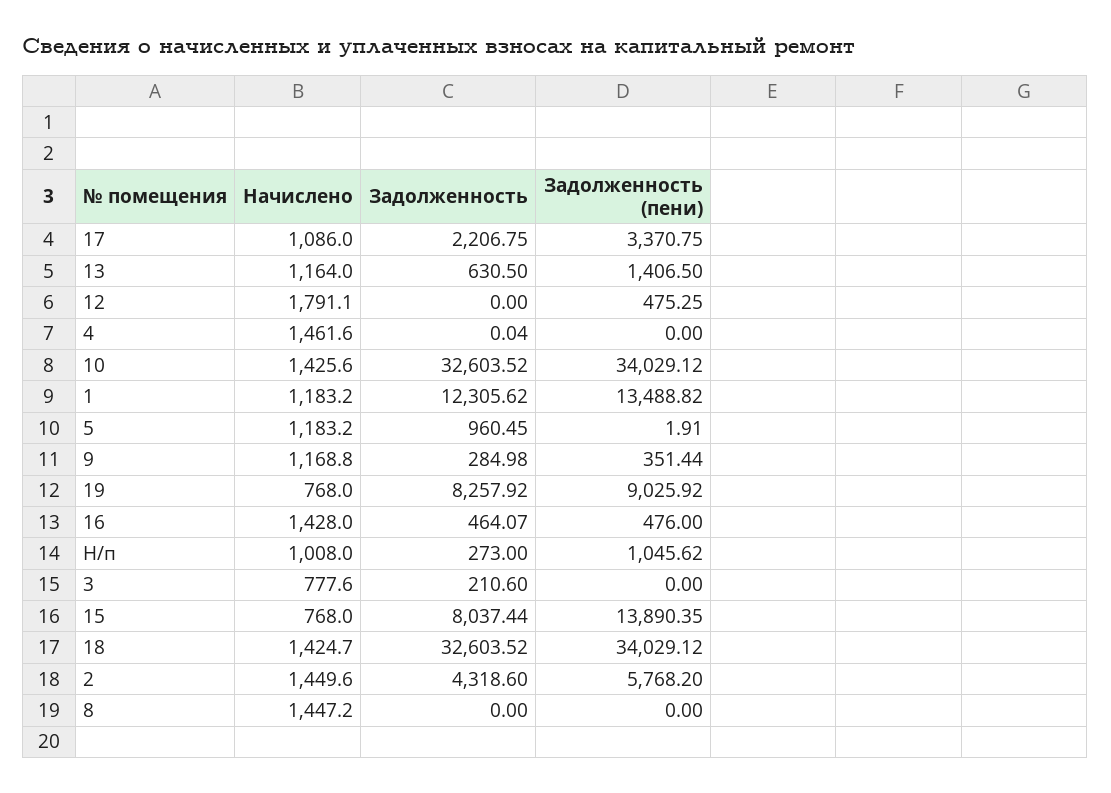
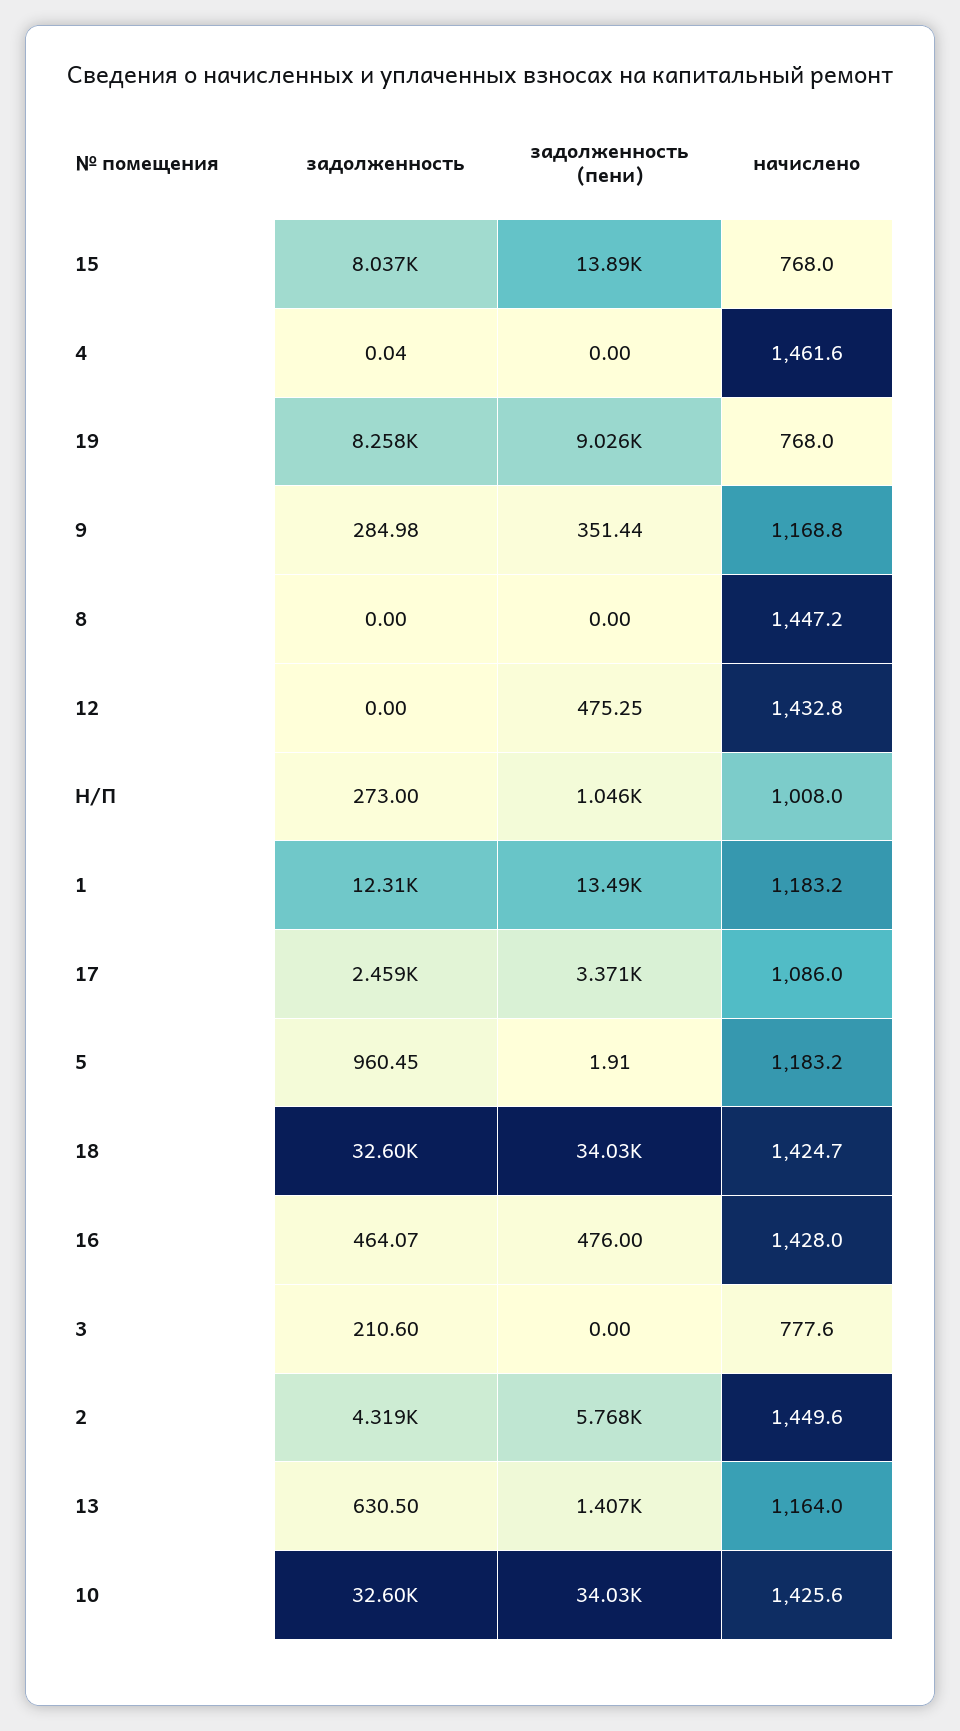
  {
    "Начислено": {
      "17": 1086,
      "13": 1164,
-     "12": 1791.1,
+     "12": 1432.8,
      "4": 1461.6,
      "10": 1425.6,
      "1": 1183.2,
      "5": 1183.2,
      "9": 1168.8,
      "19": 768,
      "16": 1428,
      "Н/п": 1008,
      "3": 777.6,
      "15": 768,
      "18": 1424.7,
      "2": 1449.6,
      "8": 1447.2
    },
    "Задолженность": {
-     "17": 2206.75,
+     "17": 2459,
      "13": 630.5,
      "12": 0,
      "4": 0.04,
      "10": 32603.52,
      "1": 12305.62,
      "5": 960.45,
      "9": 284.98,
      "19": 8257.92,
      "16": 464.07,
      "Н/п": 273,
      "3": 210.6,
      "15": 8037.44,
      "18": 32603.52,
      "2": 4318.6,
      "8": 0
    },
    "Задолженность (пени)": {
      "17": 3370.75,
      "13": 1406.5,
      "12": 475.25,
      "4": 0,
      "10": 34029.12,
      "1": 13488.82,
      "5": 1.91,
      "9": 351.44,
      "19": 9025.92,
      "16": 476,
      "Н/п": 1045.62,
      "3": 0,
      "15": 13890.35,
      "18": 34029.12,
      "2": 5768.2,
      "8": 0
    }
  }

